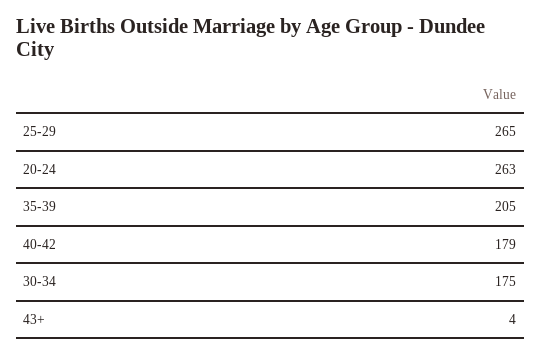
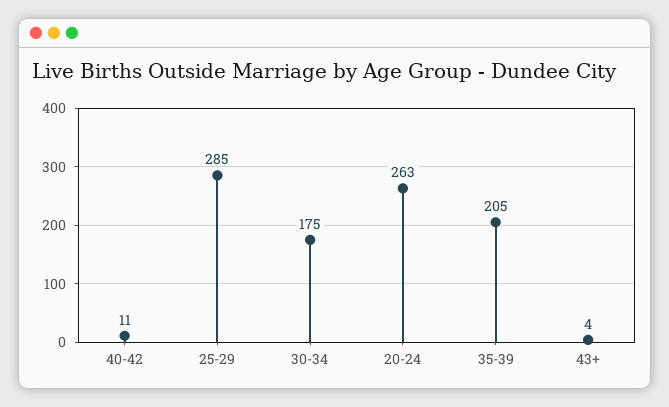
  {
-   "25-29": 265,
+   "25-29": 285,
    "20-24": 263,
    "35-39": 205,
-   "40-42": 179,
+   "40-42": 11,
    "30-34": 175,
    "43+": 4
  }

